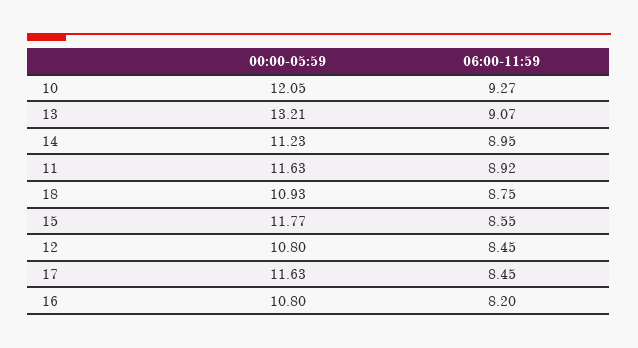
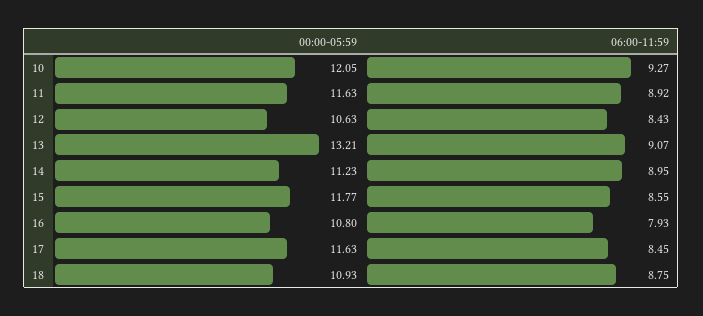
  {
    "00:00-05:59": {
      "10": 12.05,
      "13": 13.21,
      "14": 11.23,
      "11": 11.63,
      "18": 10.93,
      "15": 11.77,
-     "12": 10.8,
+     "12": 10.63,
      "17": 11.63,
      "16": 10.8
    },
    "06:00-11:59": {
      "10": 9.27,
      "13": 9.07,
      "14": 8.95,
      "11": 8.92,
      "18": 8.75,
      "15": 8.55,
-     "12": 8.45,
+     "12": 8.43,
      "17": 8.45,
-     "16": 8.2
+     "16": 7.93
    }
  }

